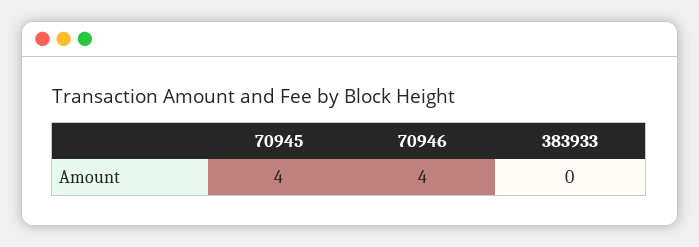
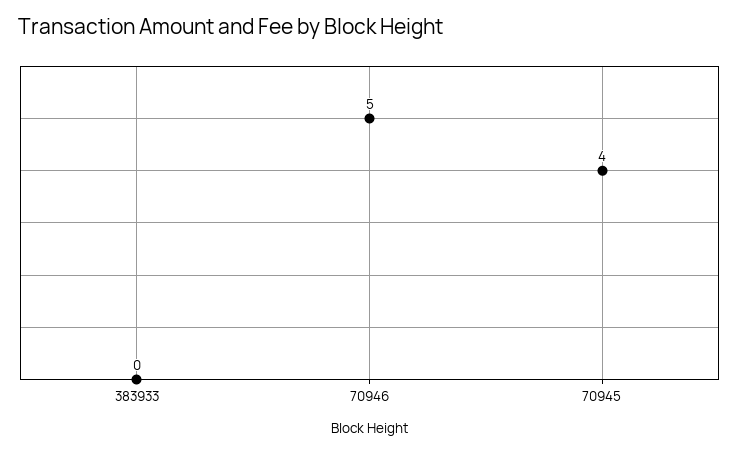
  {
    "70945": 4,
-   "70946": 4,
+   "70946": 5,
    "383933": 0
  }

